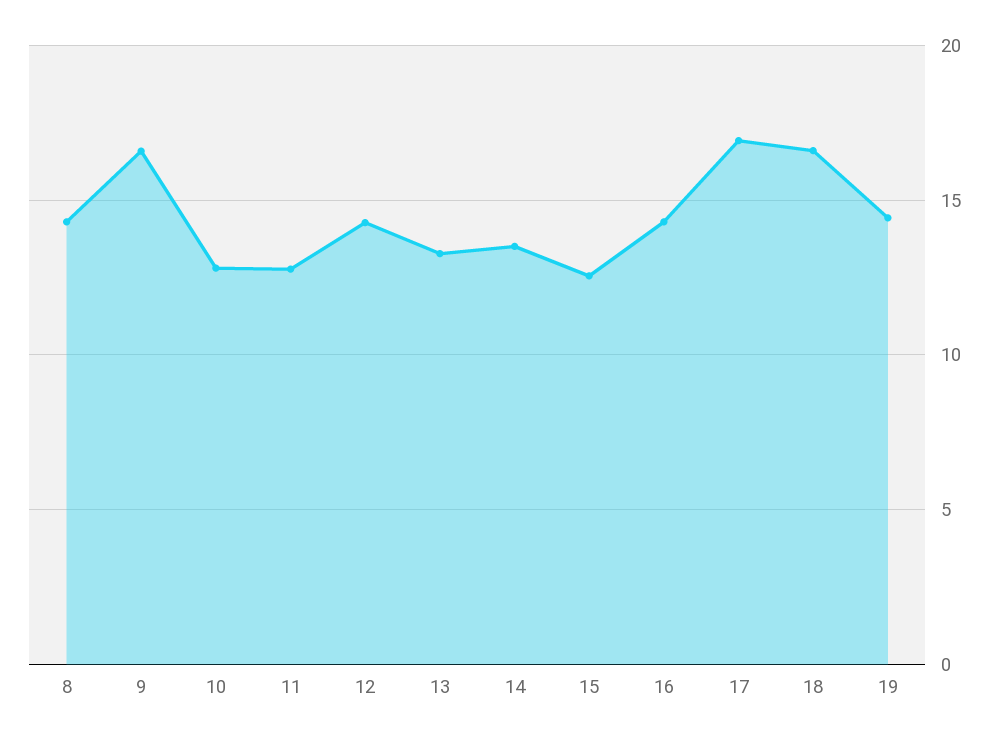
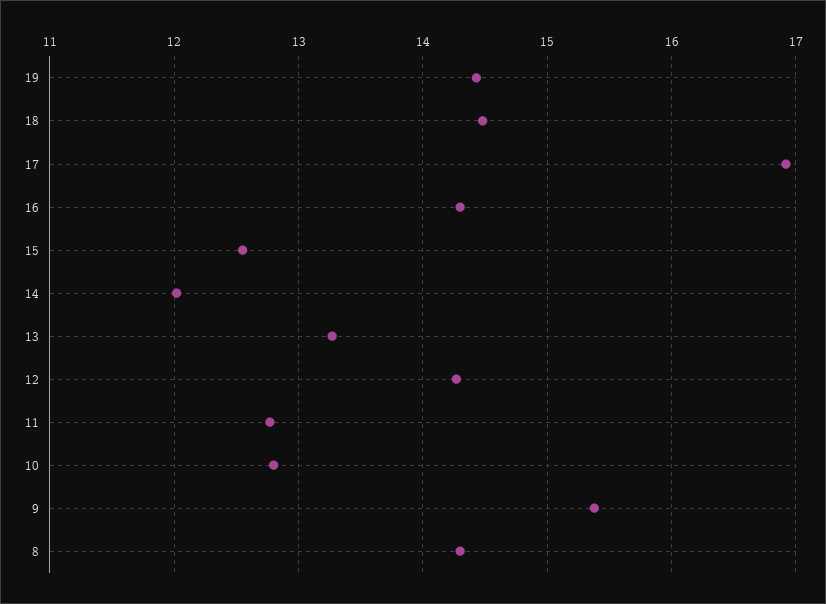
  {
    "8": 14.3,
-   "9": 16.5,
+   "9": 15.4,
    "10": 12.8,
    "11": 12.8,
    "12": 14.3,
    "13": 13.3,
-   "14": 13.5,
+   "14": 12,
    "15": 12.6,
    "16": 14.3,
    "17": 16.9,
-   "18": 16.5,
+   "18": 14.5,
    "19": 14.4
  }

